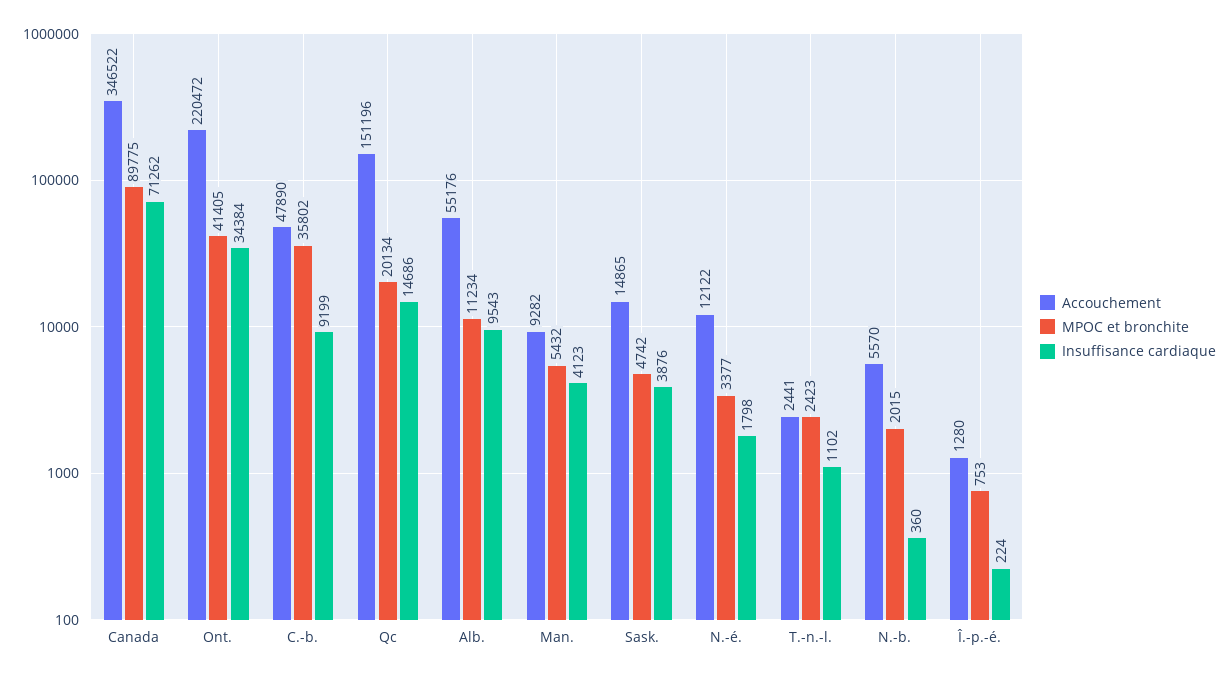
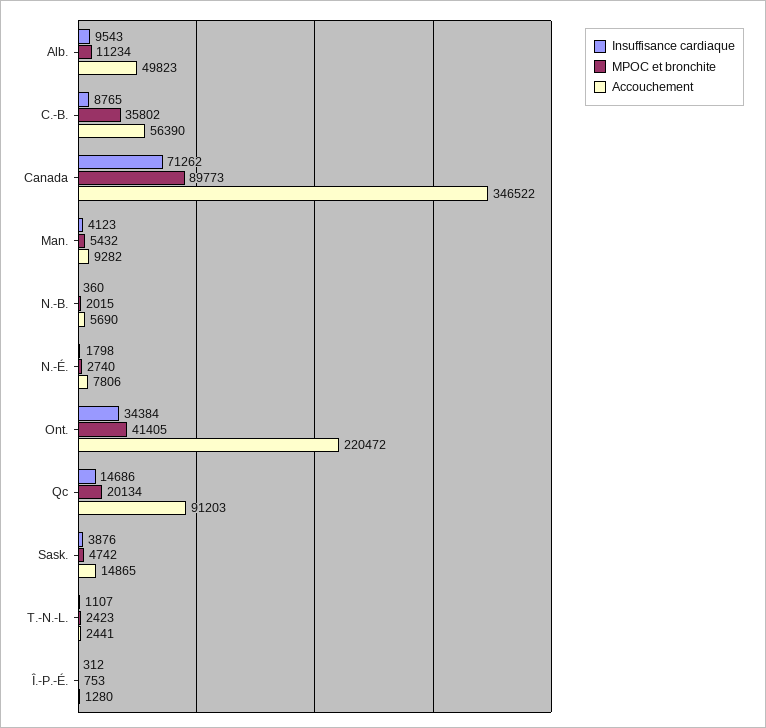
  {
    "Accouchement": {
      "Canada": 346522,
      "Ont.": 220472,
-     "C.-b.": 47890,
+     "C.-b.": 56390,
-     "Qc": 151196,
+     "Qc": 91203,
-     "Alb.": 55176,
+     "Alb.": 49823,
      "Man.": 9282,
      "Sask.": 14865,
-     "N.-é.": 12122,
+     "N.-é.": 7806,
      "T.-n.-l.": 2441,
-     "N.-b.": 5570,
+     "N.-b.": 5690,
      "Î.-p.-é.": 1280
    },
    "MPOC et bronchite": {
-     "Canada": 89775,
+     "Canada": 89773,
      "Ont.": 41405,
      "C.-b.": 35802,
      "Qc": 20134,
      "Alb.": 11234,
      "Man.": 5432,
      "Sask.": 4742,
-     "N.-é.": 3377,
+     "N.-é.": 2740,
      "T.-n.-l.": 2423,
      "N.-b.": 2015,
      "Î.-p.-é.": 753
    },
    "Insuffisance cardiaque": {
      "Canada": 71262,
      "Ont.": 34384,
-     "C.-b.": 9199,
+     "C.-b.": 8765,
      "Qc": 14686,
      "Alb.": 9543,
      "Man.": 4123,
      "Sask.": 3876,
      "N.-é.": 1798,
-     "T.-n.-l.": 1102,
+     "T.-n.-l.": 1107,
      "N.-b.": 360,
-     "Î.-p.-é.": 224
+     "Î.-p.-é.": 312
    }
  }

